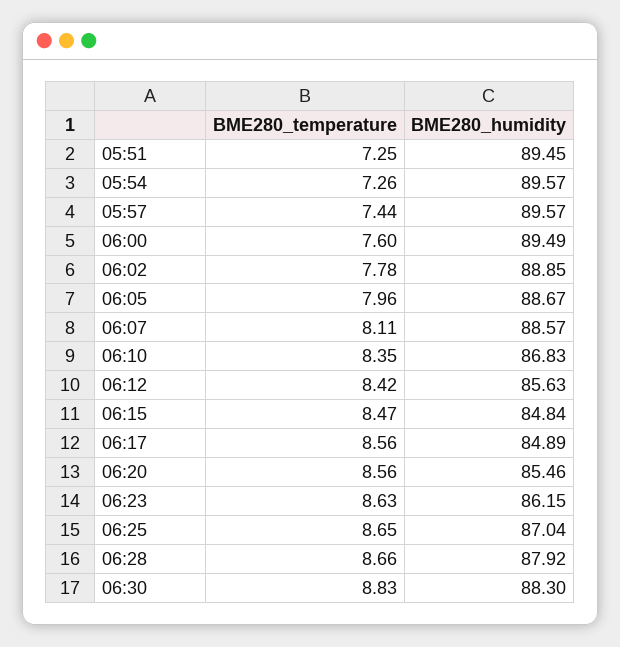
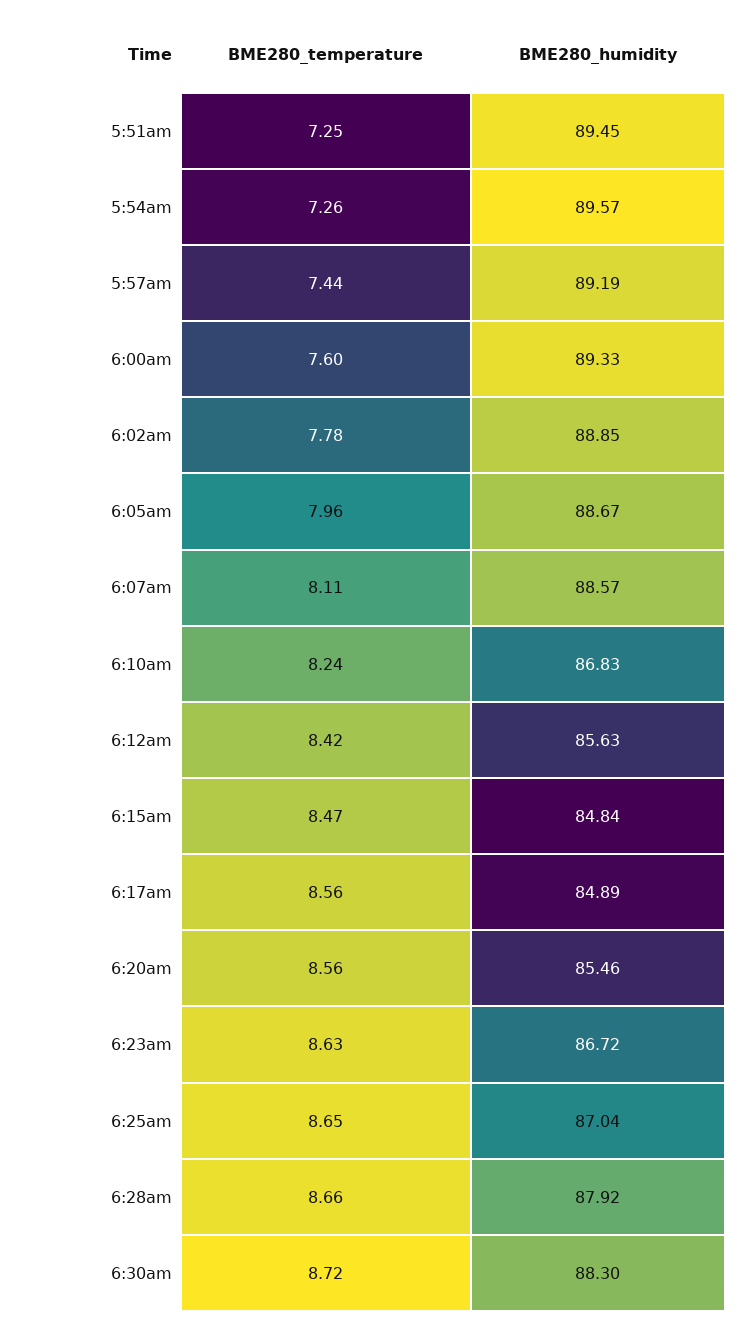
  {
    "BME280_temperature": {
      "05:51": 7.25,
      "05:54": 7.26,
      "05:57": 7.44,
      "06:00": 7.6,
      "06:02": 7.78,
      "06:05": 7.96,
      "06:07": 8.11,
-     "06:10": 8.35,
+     "06:10": 8.24,
      "06:12": 8.42,
      "06:15": 8.47,
      "06:17": 8.56,
      "06:20": 8.56,
      "06:23": 8.63,
      "06:25": 8.65,
      "06:28": 8.66,
-     "06:30": 8.83
+     "06:30": 8.72
    },
    "BME280_humidity": {
      "05:51": 89.45,
      "05:54": 89.57,
-     "05:57": 89.57,
+     "05:57": 89.19,
-     "06:00": 89.49,
+     "06:00": 89.33,
      "06:02": 88.85,
      "06:05": 88.67,
      "06:07": 88.57,
      "06:10": 86.83,
      "06:12": 85.63,
      "06:15": 84.84,
      "06:17": 84.89,
      "06:20": 85.46,
-     "06:23": 86.15,
+     "06:23": 86.72,
      "06:25": 87.04,
      "06:28": 87.92,
      "06:30": 88.3
    }
  }

